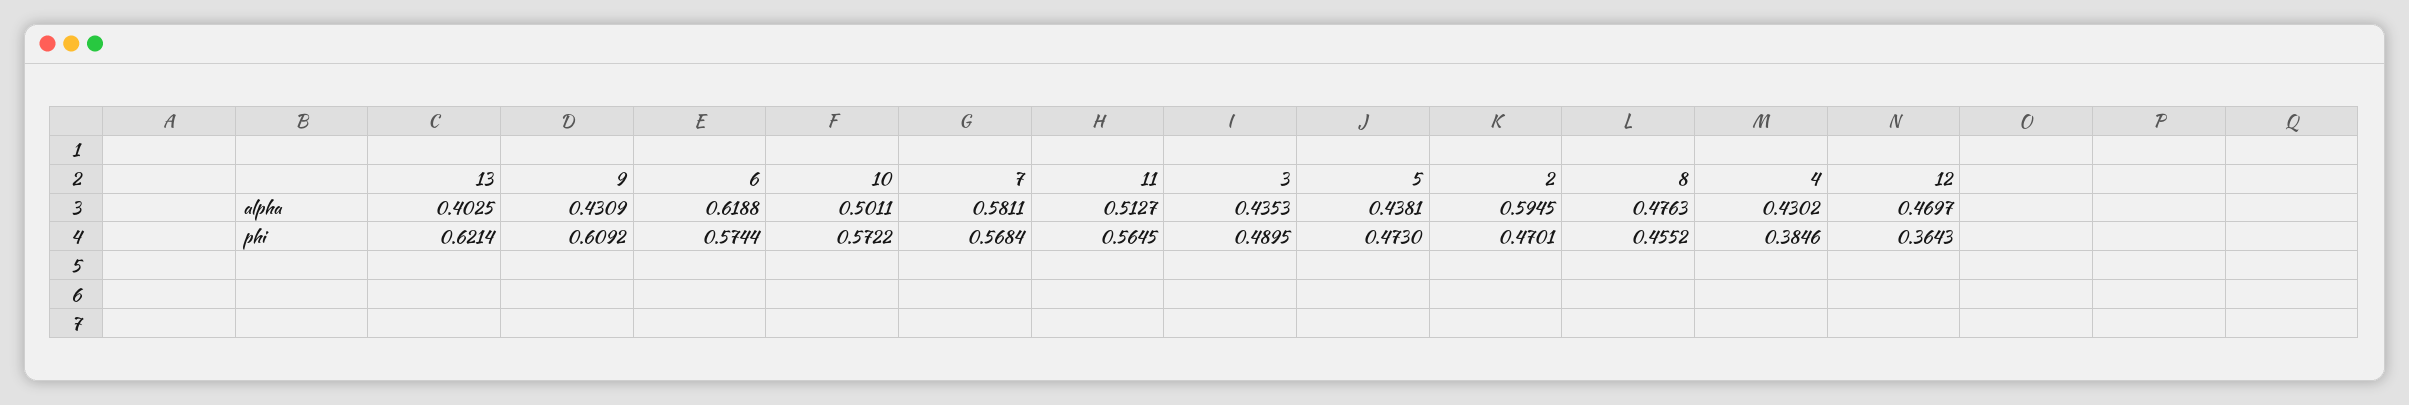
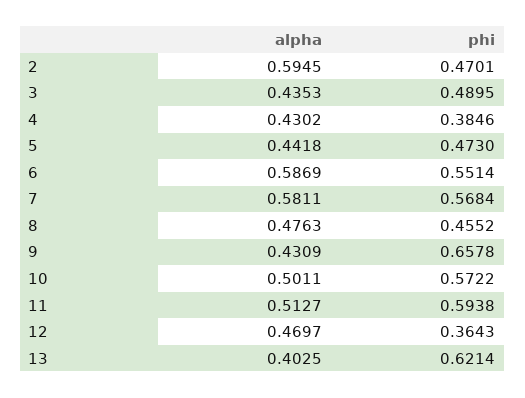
  {
    "13": {
      "alpha": 0.4025,
      "phi": 0.6214
    },
    "9": {
      "alpha": 0.4309,
-     "phi": 0.6092
+     "phi": 0.6578
    },
    "6": {
-     "alpha": 0.6188,
+     "alpha": 0.5869,
-     "phi": 0.5744
+     "phi": 0.5514
    },
    "10": {
      "alpha": 0.5011,
      "phi": 0.5722
    },
    "7": {
      "alpha": 0.5811,
      "phi": 0.5684
    },
    "11": {
      "alpha": 0.5127,
-     "phi": 0.5645
+     "phi": 0.5938
    },
    "3": {
      "alpha": 0.4353,
      "phi": 0.4895
    },
    "5": {
-     "alpha": 0.4381,
+     "alpha": 0.4418,
      "phi": 0.473
    },
    "2": {
      "alpha": 0.5945,
      "phi": 0.4701
    },
    "8": {
      "alpha": 0.4763,
      "phi": 0.4552
    },
    "4": {
      "alpha": 0.4302,
      "phi": 0.3846
    },
    "12": {
      "alpha": 0.4697,
      "phi": 0.3643
    }
  }

